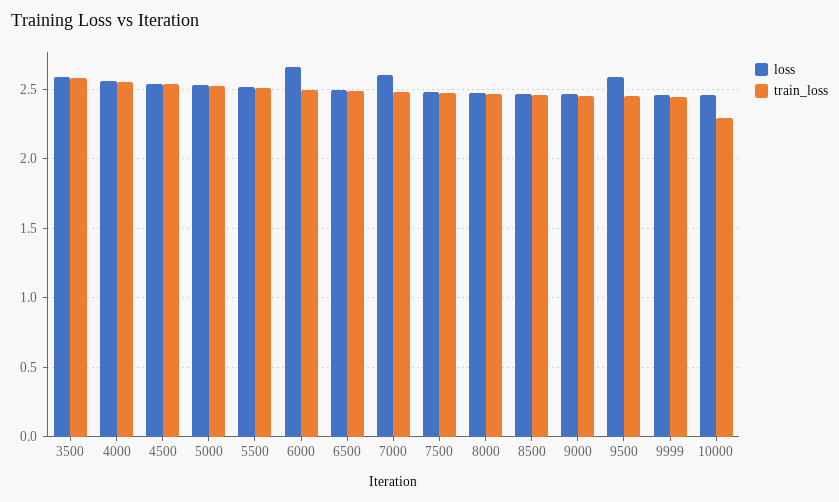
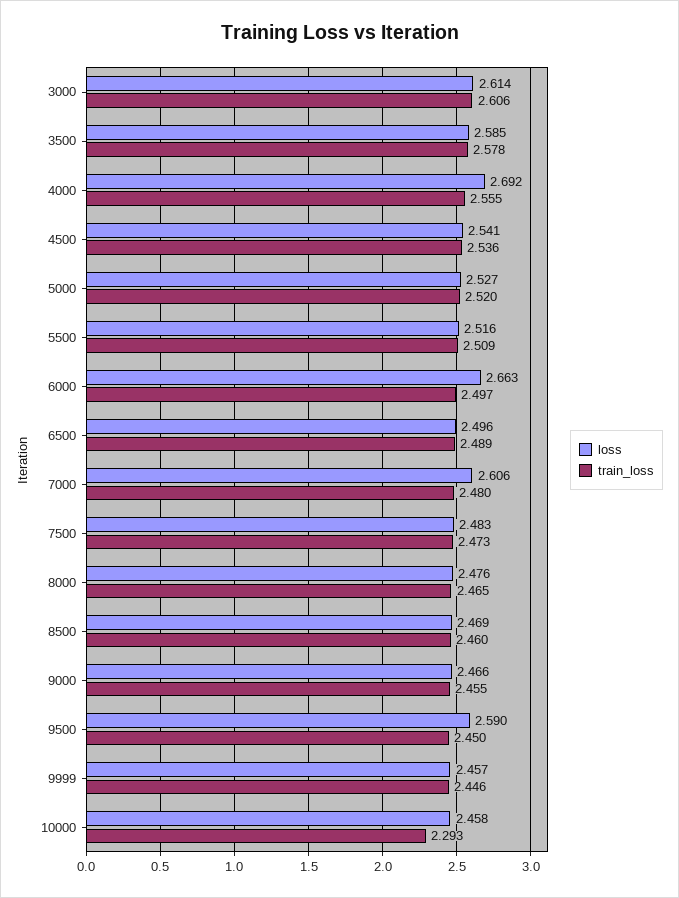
  {
    "loss": {
      "3500": 2.585,
-     "4000": 2.55,
+     "4000": 2.692,
      "4500": 2.541,
      "5000": 2.527,
      "5500": 2.516,
      "6000": 2.663,
      "6500": 2.496,
      "7000": 2.606,
      "7500": 2.483,
      "8000": 2.476,
      "8500": 2.469,
      "9000": 2.466,
      "9500": 2.59,
      "9999": 2.457,
-     "10000": 2.458
+     "10000": 2.458,
+     "3000": 2.614
    },
    "train_loss": {
      "3500": 2.578,
      "4000": 2.555,
      "4500": 2.536,
      "5000": 2.52,
      "5500": 2.509,
      "6000": 2.497,
      "6500": 2.489,
      "7000": 2.48,
      "7500": 2.473,
      "8000": 2.465,
      "8500": 2.46,
      "9000": 2.455,
      "9500": 2.45,
      "9999": 2.446,
-     "10000": 2.293
+     "10000": 2.293,
+     "3000": 2.606
    }
  }

